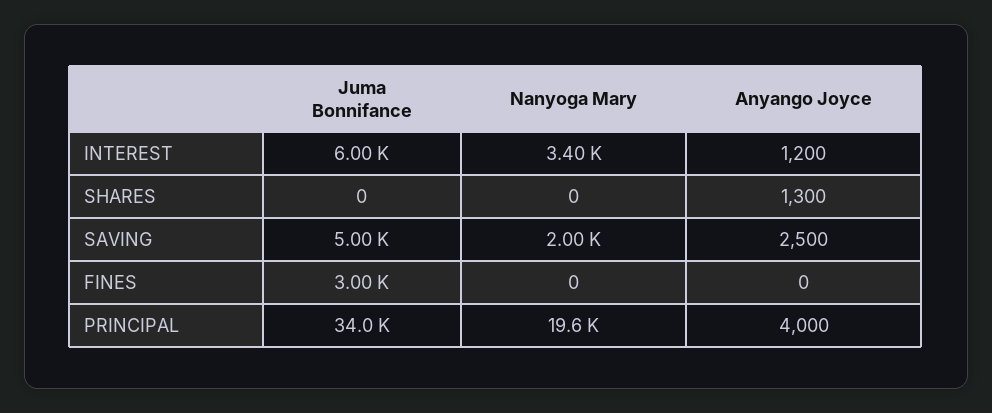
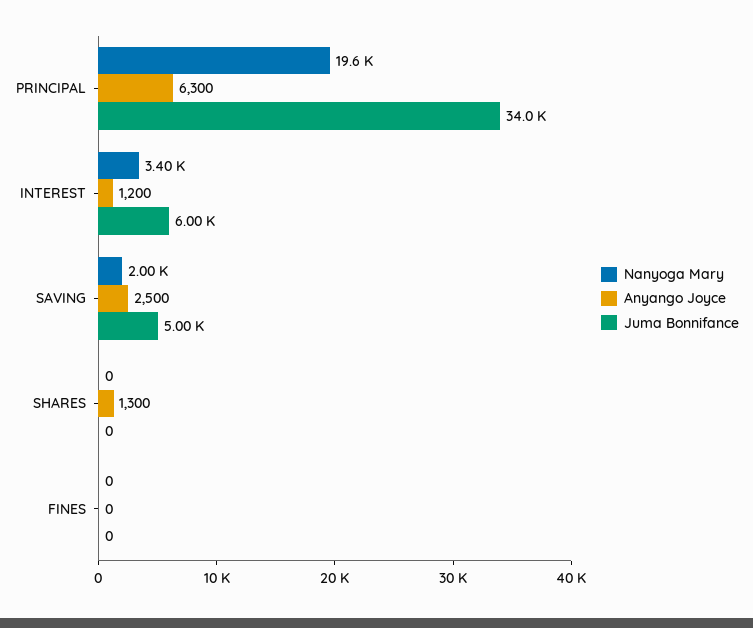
  {
    "Juma Bonnifance": {
      "INTEREST": 6000,
      "SHARES": 0,
      "SAVING": 5000,
-     "FINES": 3000,
+     "FINES": 0,
      "PRINCIPAL": 34000
    },
    "Nanyoga Mary": {
      "INTEREST": 3400,
      "SHARES": 0,
      "SAVING": 2000,
      "FINES": 0,
      "PRINCIPAL": 19600
    },
    "Anyango Joyce": {
      "INTEREST": 1200,
      "SHARES": 1300,
      "SAVING": 2500,
      "FINES": 0,
-     "PRINCIPAL": 4000
+     "PRINCIPAL": 6300
    }
  }

